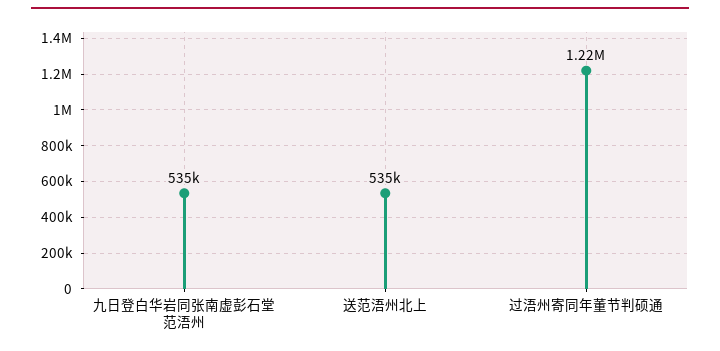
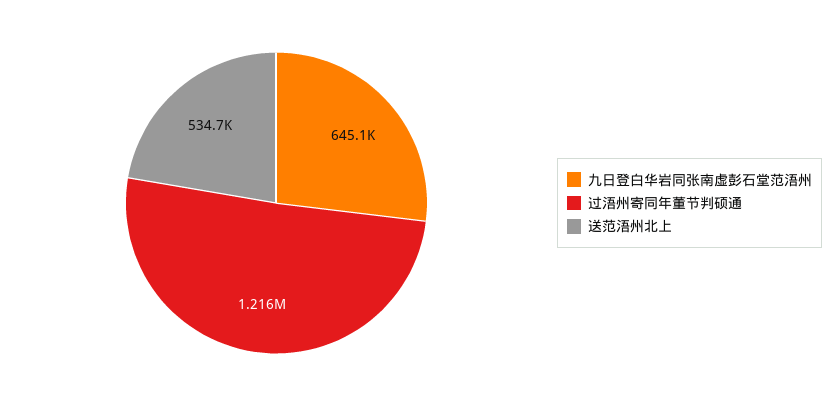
  {
-   "九日登白华岩同张南虚彭石堂范浯州": 535000,
+   "九日登白华岩同张南虚彭石堂范浯州": 645100,
    "送范浯州北上": 534700,
    "过浯州寄同年董节判硕通": 1216000
  }

